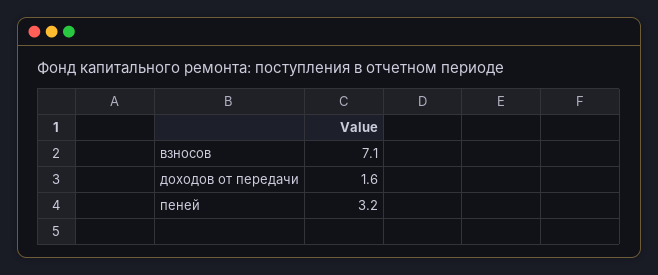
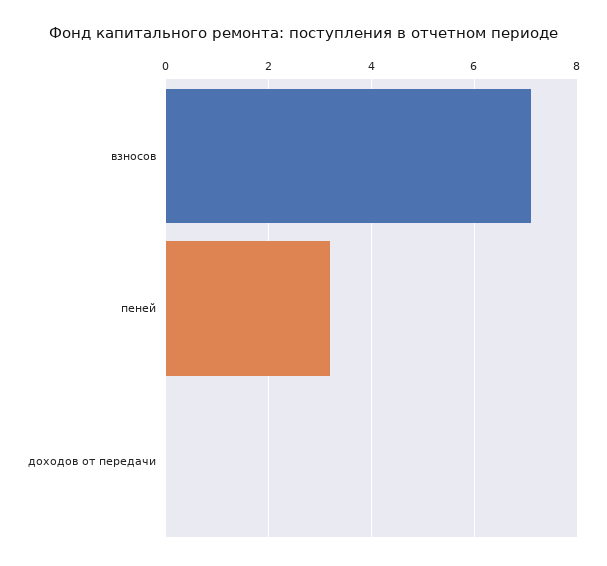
  {
    "взносов": 7.1,
-   "доходов от передачи": 1.6,
+   "доходов от передачи": 0,
    "пеней": 3.2
  }

